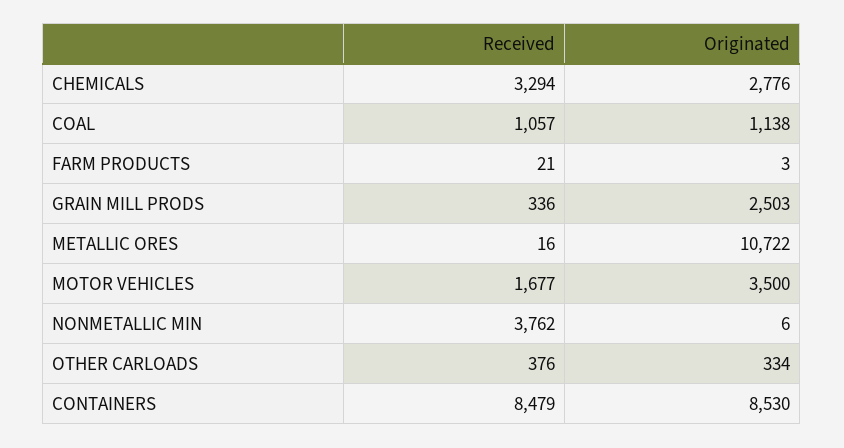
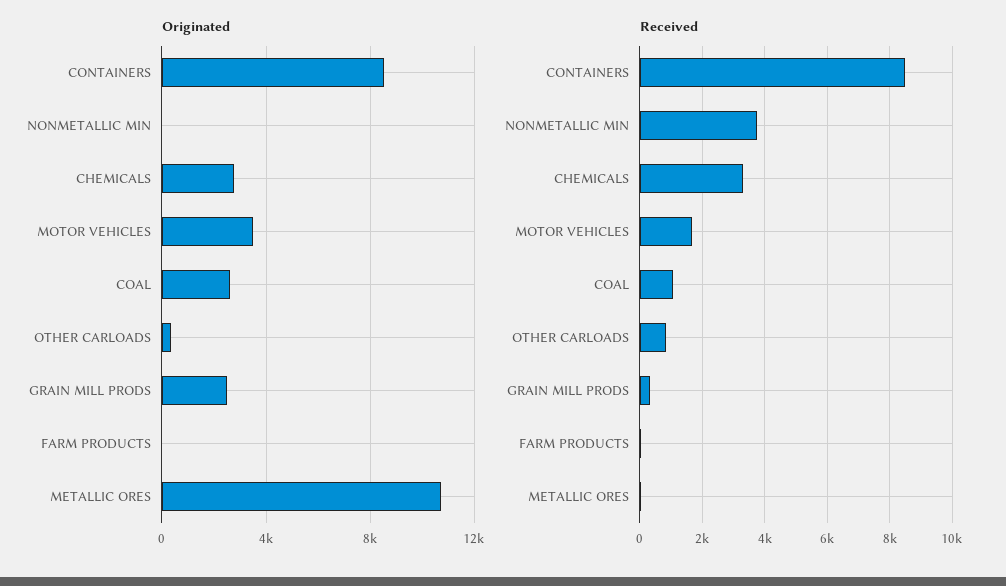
  {
    "Received": {
      "CHEMICALS": 3294,
      "COAL": 1057,
      "FARM PRODUCTS": 21,
      "GRAIN MILL PRODS": 336,
      "METALLIC ORES": 16,
      "MOTOR VEHICLES": 1677,
      "NONMETALLIC MIN": 3762,
-     "OTHER CARLOADS": 376,
+     "OTHER CARLOADS": 800,
      "CONTAINERS": 8479
    },
    "Originated": {
      "CHEMICALS": 2776,
-     "COAL": 1138,
+     "COAL": 2500,
      "FARM PRODUCTS": 3,
      "GRAIN MILL PRODS": 2503,
      "METALLIC ORES": 10722,
      "MOTOR VEHICLES": 3500,
      "NONMETALLIC MIN": 6,
      "OTHER CARLOADS": 334,
      "CONTAINERS": 8530
    }
  }

